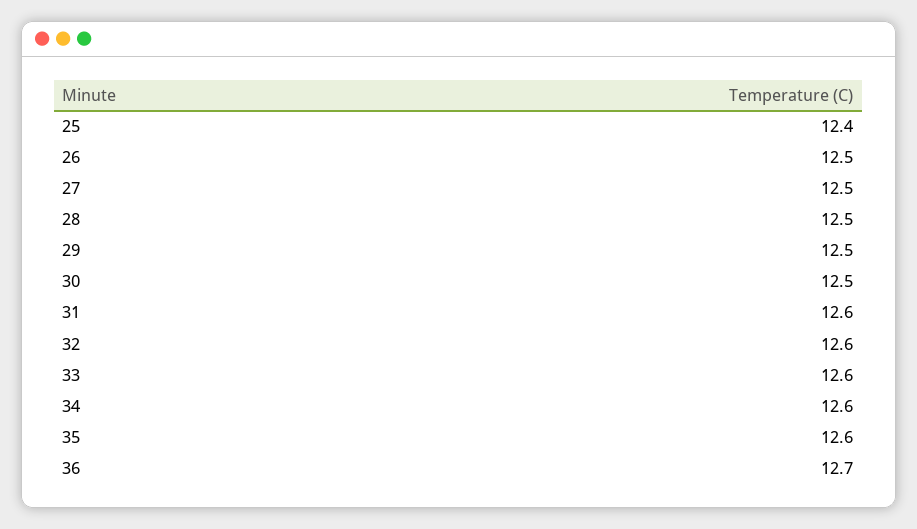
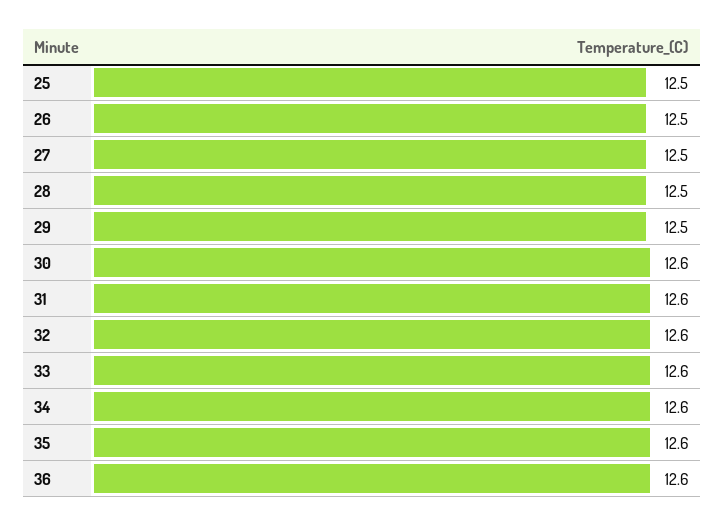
  {
-   "25": 12.4,
+   "25": 12.5,
    "26": 12.5,
    "27": 12.5,
    "28": 12.5,
    "29": 12.5,
-   "30": 12.5,
+   "30": 12.6,
    "31": 12.6,
    "32": 12.6,
    "33": 12.6,
    "34": 12.6,
    "35": 12.6,
-   "36": 12.7
+   "36": 12.6
  }

